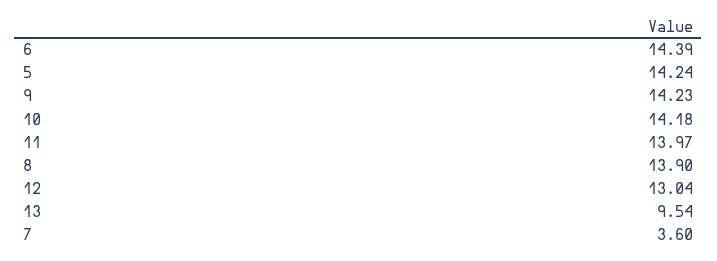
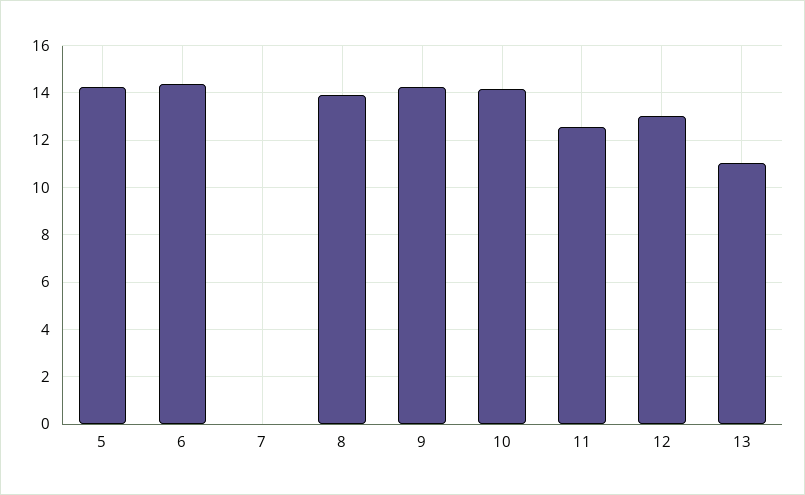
  {
    "6": 14.39,
    "5": 14.24,
    "9": 14.23,
    "10": 14.18,
-   "11": 13.97,
+   "11": 12.5,
    "8": 13.9,
    "12": 13.04,
-   "13": 9.54,
+   "13": 11,
-   "7": 3.6
+   "7": 0
  }

